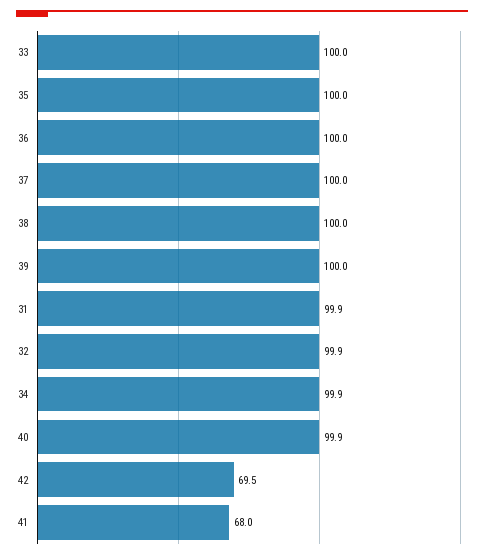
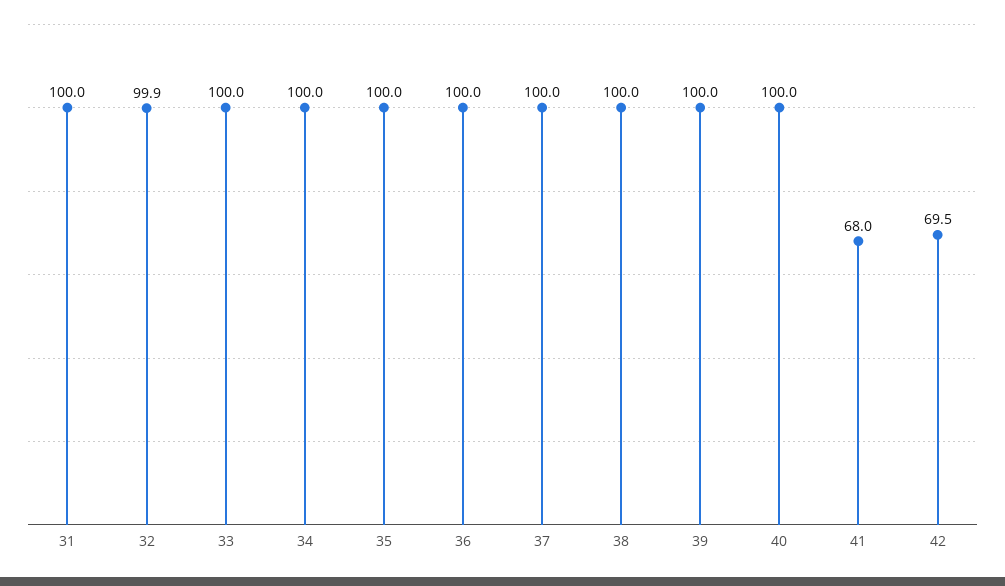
  {
    "33": 100,
    "35": 100,
    "36": 100,
    "37": 100,
    "38": 100,
    "39": 100,
-   "31": 99.9,
+   "31": 100,
    "32": 99.9,
-   "34": 99.9,
+   "34": 100,
-   "40": 99.9,
+   "40": 100,
    "42": 69.5,
    "41": 68
  }

